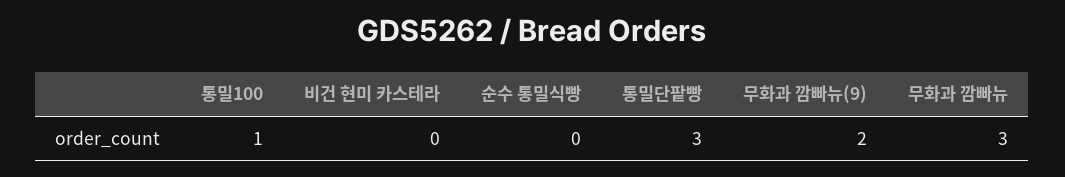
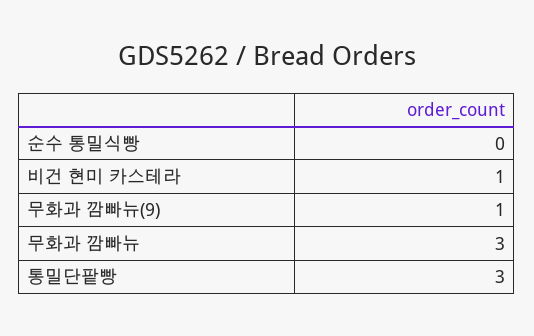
  {
-   "통밀100": 1,
-   "비건 현미 카스테라": 0,
+   "비건 현미 카스테라": 1,
    "순수 통밀식빵": 0,
    "통밀단팥빵": 3,
-   "무화과 깜빠뉴(9)": 2,
+   "무화과 깜빠뉴(9)": 1,
    "무화과 깜빠뉴": 3
  }

